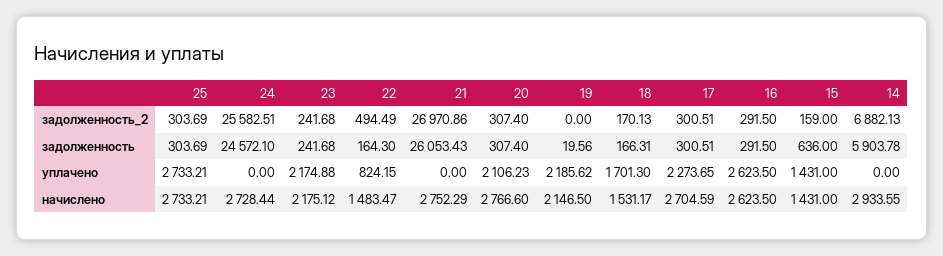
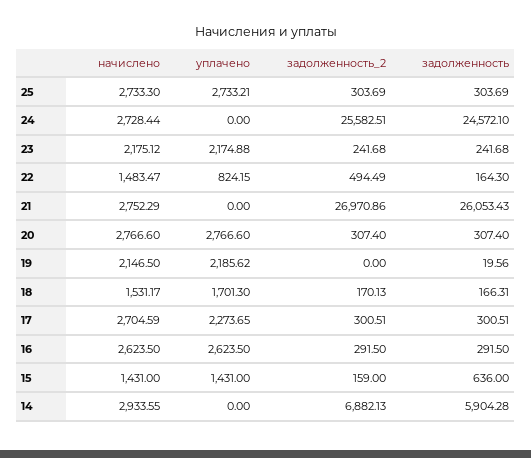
  {
    "25": {
      "задолженность_2": 303.69,
      "задолженность": 303.69,
      "уплачено": 2733.21,
-     "начислено": 2733.21
+     "начислено": 2733.3
    },
    "24": {
      "задолженность_2": 25582.51,
      "задолженность": 24572.1,
      "уплачено": 0,
      "начислено": 2728.44
    },
    "23": {
      "задолженность_2": 241.68,
      "задолженность": 241.68,
      "уплачено": 2174.88,
      "начислено": 2175.12
    },
    "22": {
      "задолженность_2": 494.49,
      "задолженность": 164.3,
      "уплачено": 824.15,
      "начислено": 1483.47
    },
    "21": {
      "задолженность_2": 26970.86,
      "задолженность": 26053.43,
      "уплачено": 0,
      "начислено": 2752.29
    },
    "20": {
      "задолженность_2": 307.4,
      "задолженность": 307.4,
-     "уплачено": 2106.23,
+     "уплачено": 2766.6,
      "начислено": 2766.6
    },
    "19": {
      "задолженность_2": 0,
      "задолженность": 19.56,
      "уплачено": 2185.62,
      "начислено": 2146.5
    },
    "18": {
      "задолженность_2": 170.13,
      "задолженность": 166.31,
      "уплачено": 1701.3,
      "начислено": 1531.17
    },
    "17": {
      "задолженность_2": 300.51,
      "задолженность": 300.51,
      "уплачено": 2273.65,
      "начислено": 2704.59
    },
    "16": {
      "задолженность_2": 291.5,
      "задолженность": 291.5,
      "уплачено": 2623.5,
      "начислено": 2623.5
    },
    "15": {
      "задолженность_2": 159,
      "задолженность": 636,
      "уплачено": 1431,
      "начислено": 1431
    },
    "14": {
      "задолженность_2": 6882.13,
-     "задолженность": 5903.78,
+     "задолженность": 5904.28,
      "уплачено": 0,
      "начислено": 2933.55
    }
  }

